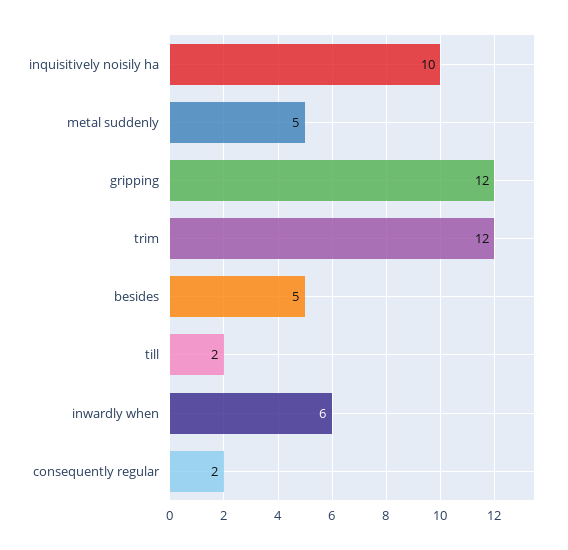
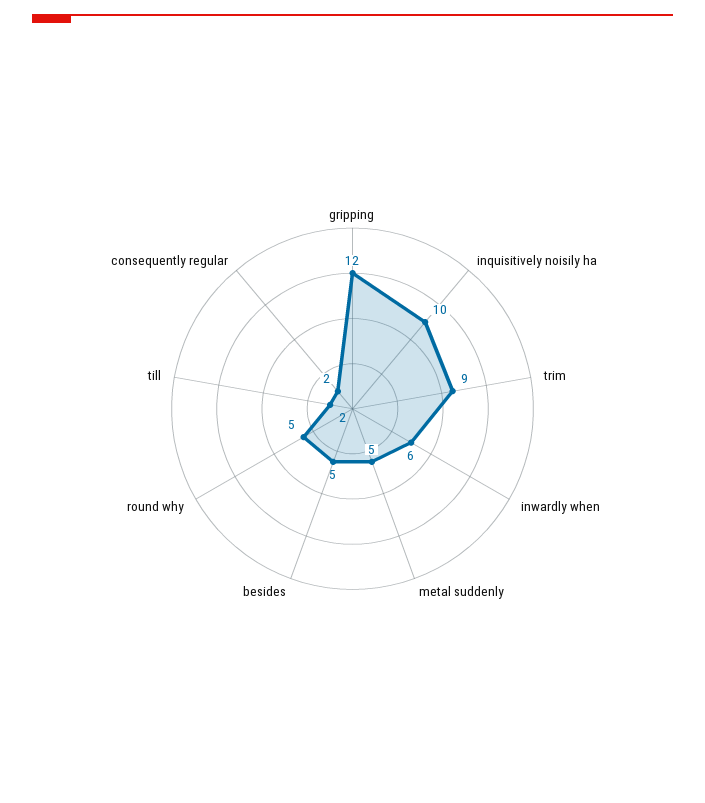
  {
    "inquisitively noisily ha": 10,
    "metal suddenly": 5,
    "gripping": 12,
-   "trim": 12,
+   "trim": 9,
    "besides": 5,
    "till": 2,
    "inwardly when": 6,
-   "consequently regular": 2
+   "consequently regular": 2,
+   "round why": 5
  }

